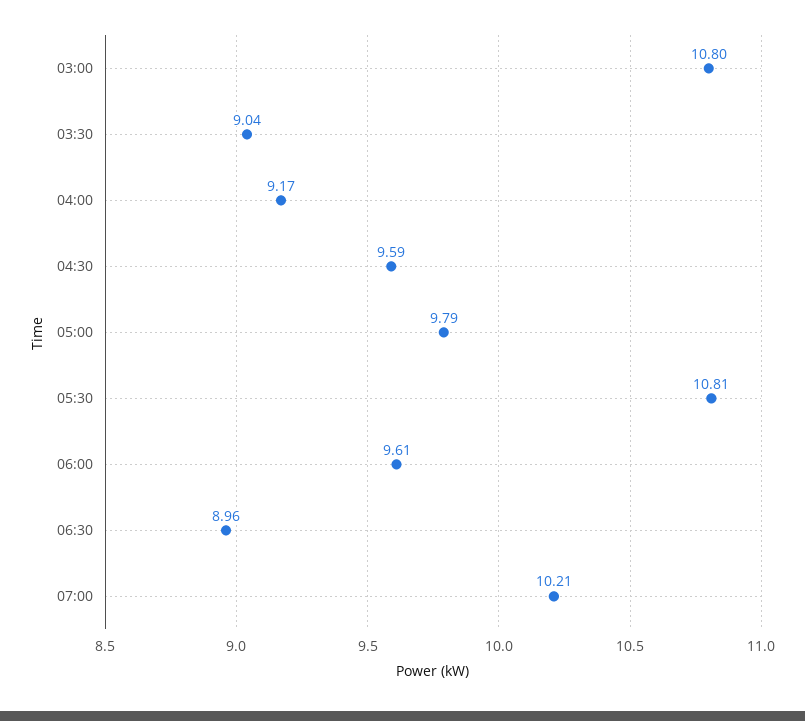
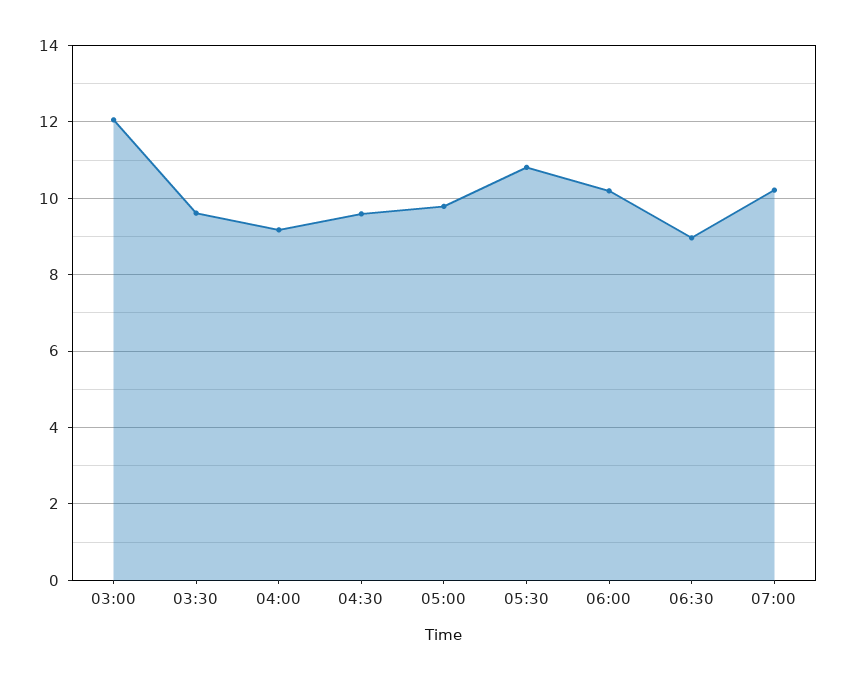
  {
-   "03:00": 10.8,
+   "03:00": 12,
-   "03:30": 9.04,
+   "03:30": 9.6,
    "04:00": 9.17,
    "04:30": 9.59,
    "05:00": 9.79,
    "05:30": 10.81,
-   "06:00": 9.61,
+   "06:00": 10.2,
    "06:30": 8.96,
    "07:00": 10.21
  }

